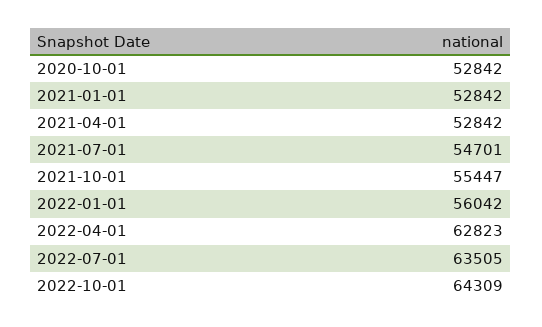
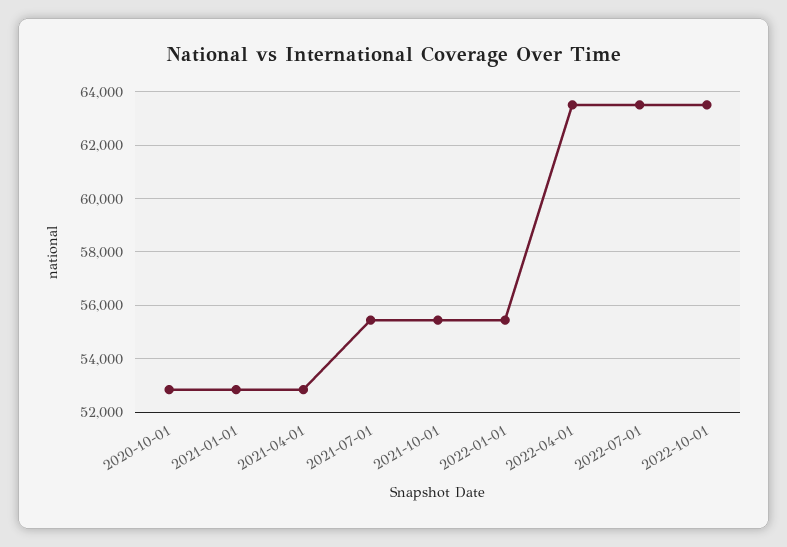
  {
    "2020-10-01": 52842,
    "2021-01-01": 52842,
    "2021-04-01": 52842,
-   "2021-07-01": 54701,
+   "2021-07-01": 55500,
    "2021-10-01": 55447,
-   "2022-01-01": 56042,
+   "2022-01-01": 55500,
-   "2022-04-01": 62823,
+   "2022-04-01": 63500,
    "2022-07-01": 63505,
-   "2022-10-01": 64309
+   "2022-10-01": 63500
  }

